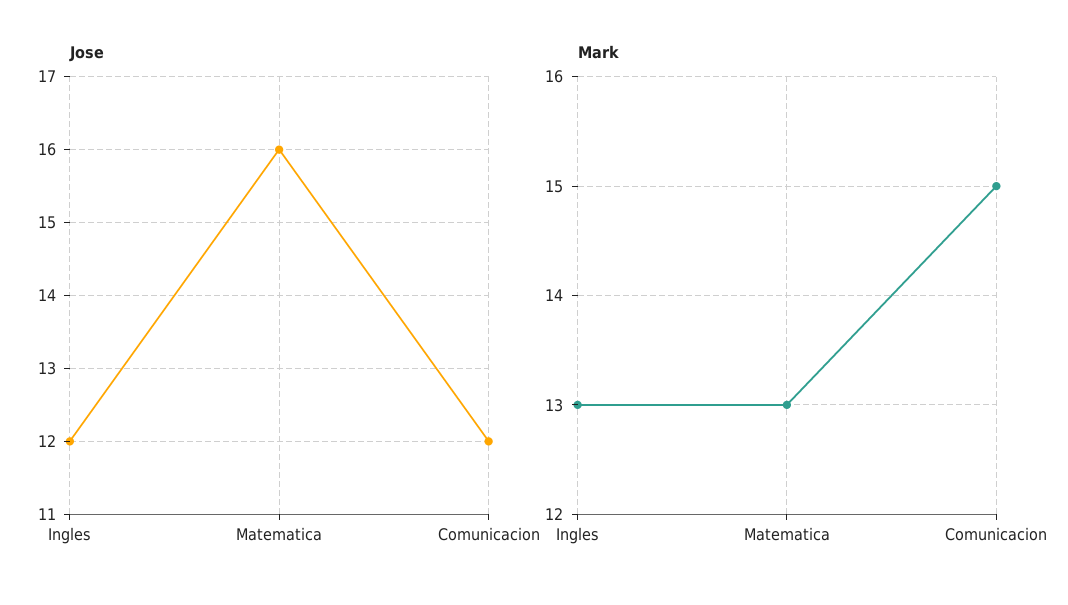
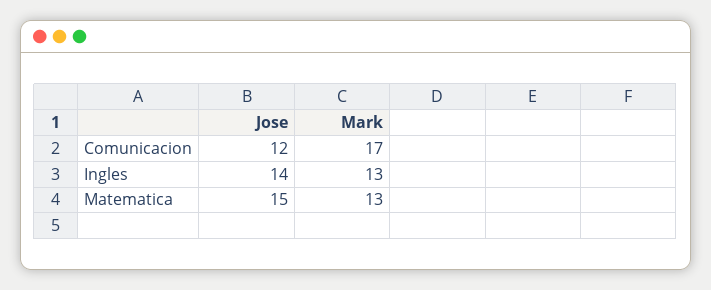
  {
    "Jose": {
-     "Ingles": 12,
+     "Ingles": 14,
-     "Matematica": 16,
+     "Matematica": 15,
      "Comunicacion": 12
    },
    "Mark": {
      "Ingles": 13,
      "Matematica": 13,
-     "Comunicacion": 15
+     "Comunicacion": 17
    }
  }

